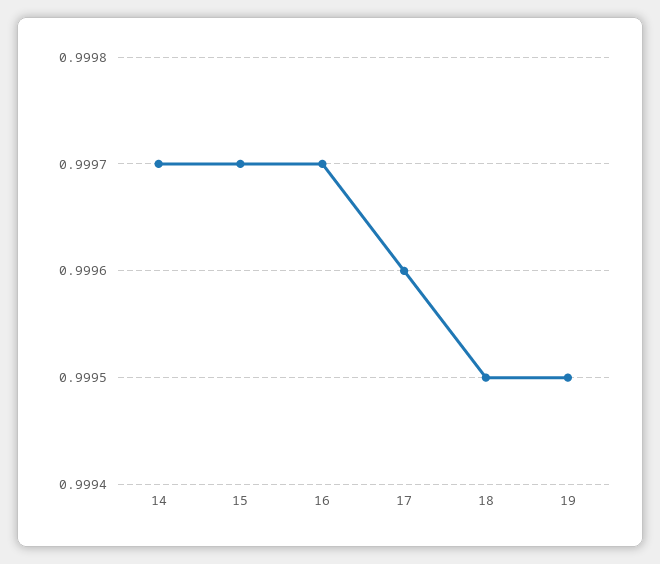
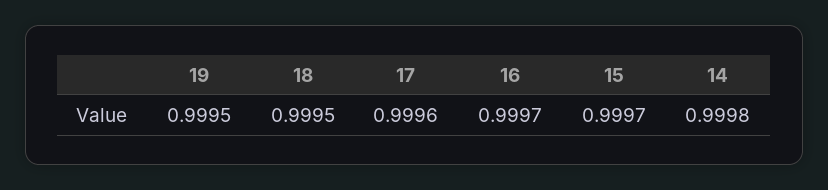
  {
-   "14": 0.9997,
+   "14": 0.9998,
    "15": 0.9997,
    "16": 0.9997,
    "17": 0.9996,
    "18": 0.9995,
    "19": 0.9995
  }

